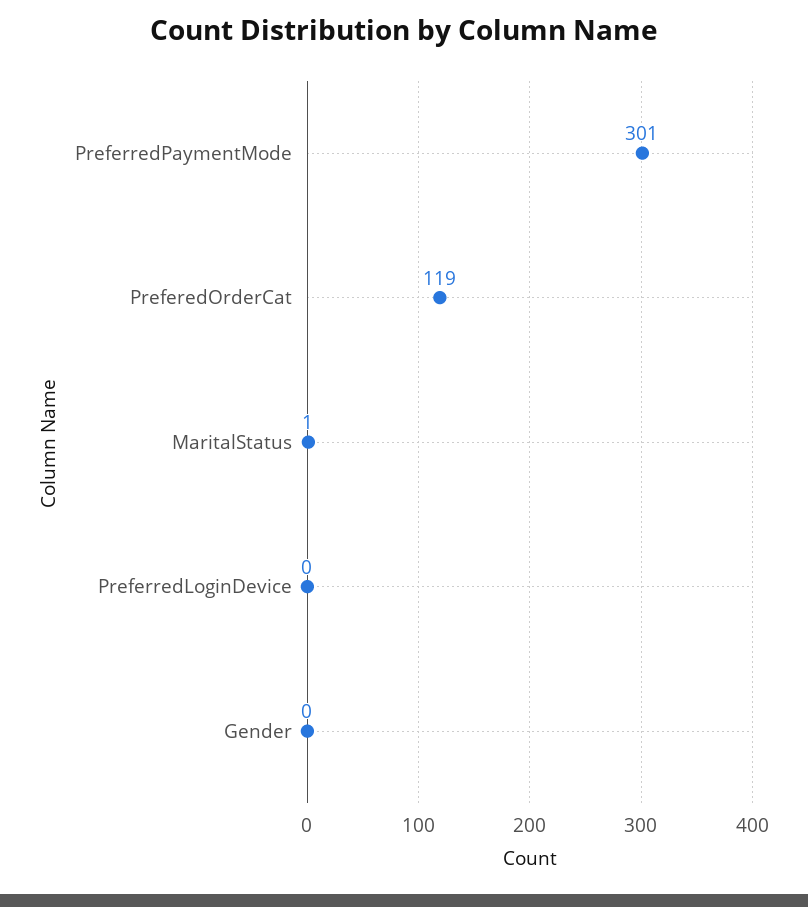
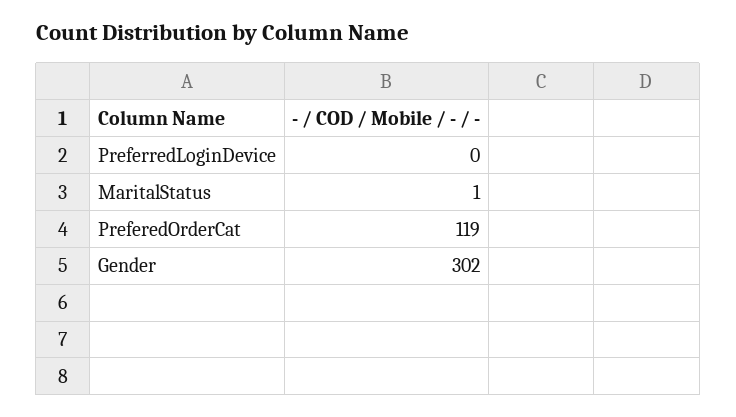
  {
-   "PreferredPaymentMode": 301,
    "PreferedOrderCat": 119,
    "MaritalStatus": 1,
    "PreferredLoginDevice": 0,
-   "Gender": 0
+   "Gender": 302
  }

